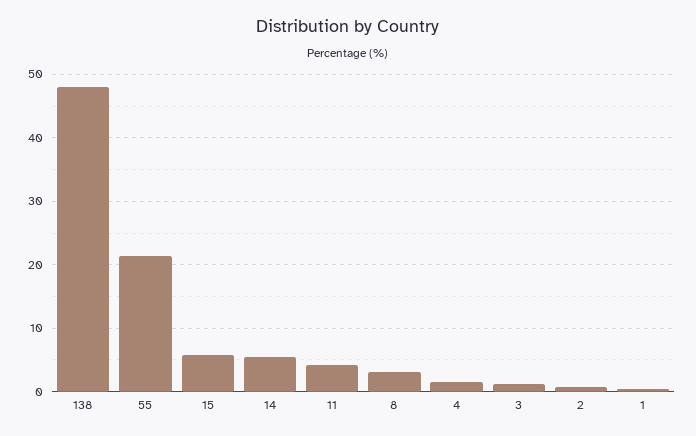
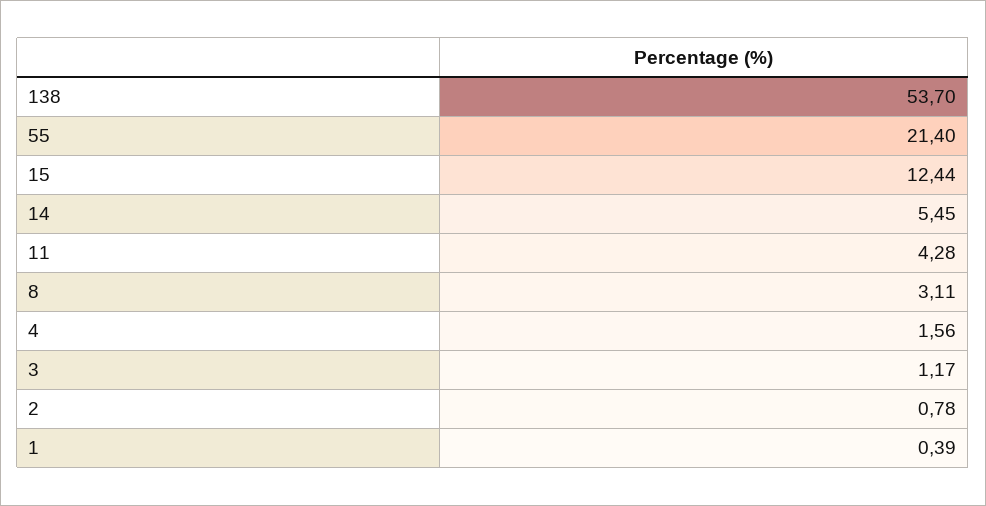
  {
-   "138": 48,
+   "138": 53.7,
    "55": 21.4,
-   "15": 6,
+   "15": 12.44,
    "14": 5.45,
    "11": 4.28,
    "8": 3.11,
    "4": 1.56,
    "3": 1.17,
    "2": 0.78,
    "1": 0.39
  }

